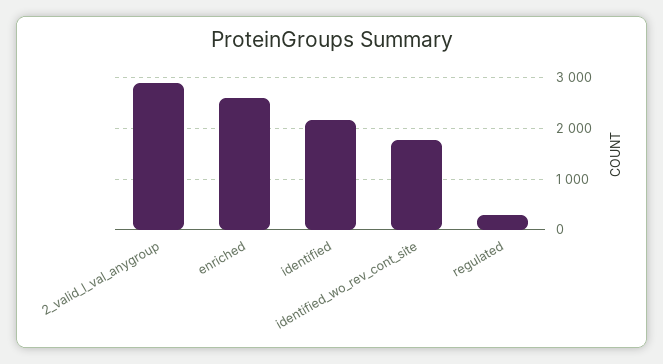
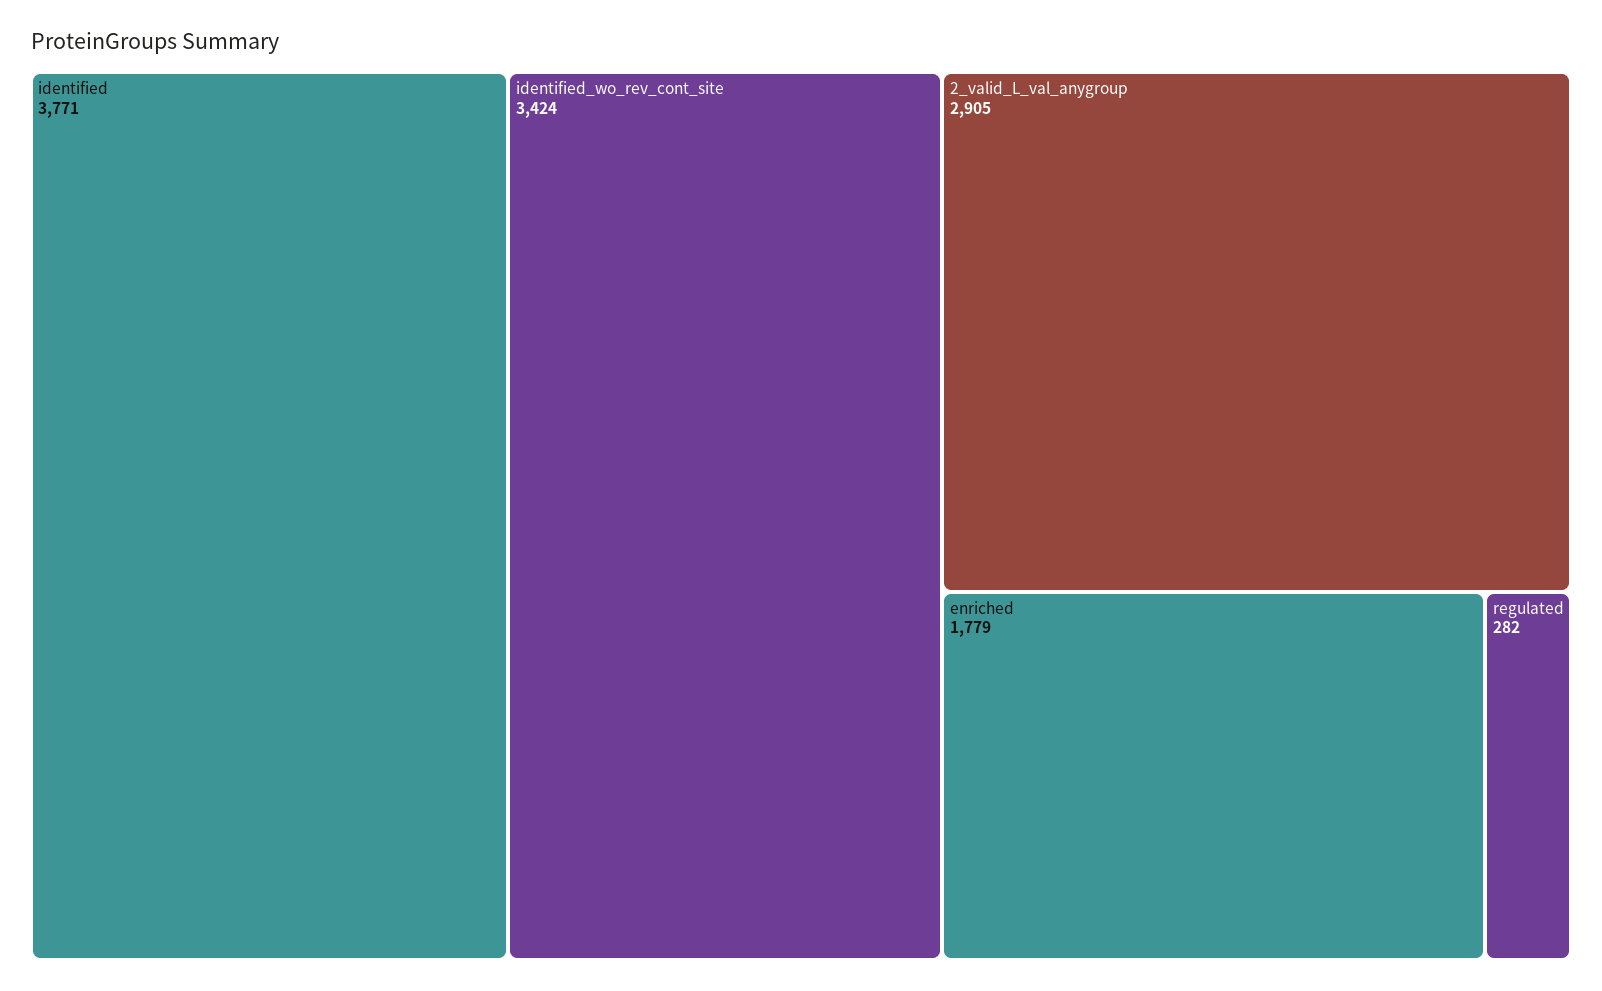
  {
    "2_valid_l_val_anygroup": 2905,
-   "enriched": 2600,
+   "enriched": 1779,
-   "identified": 2200,
+   "identified": 3771,
-   "identified_wo_rev_cont_site": 1800,
+   "identified_wo_rev_cont_site": 3424,
    "regulated": 282
  }

